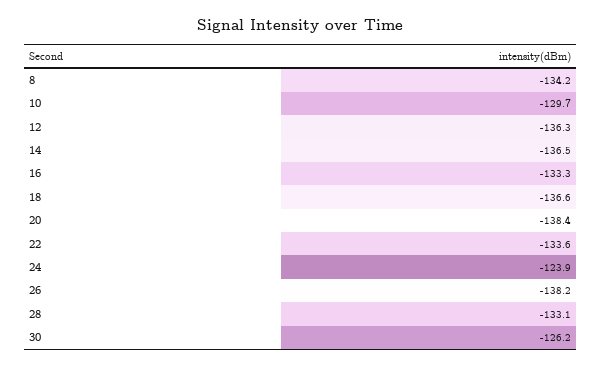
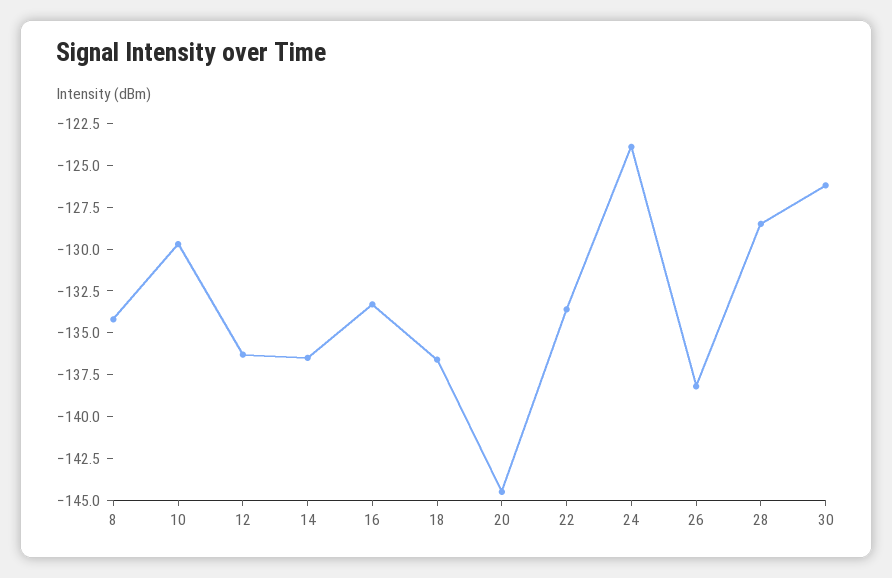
  {
    "8": -134.2,
    "10": -129.7,
    "12": -136.3,
    "14": -136.5,
    "16": -133.3,
    "18": -136.6,
-   "20": -138.4,
+   "20": -144.5,
    "22": -133.6,
    "24": -123.9,
    "26": -138.2,
-   "28": -133.1,
+   "28": -128.5,
    "30": -126.2
  }

